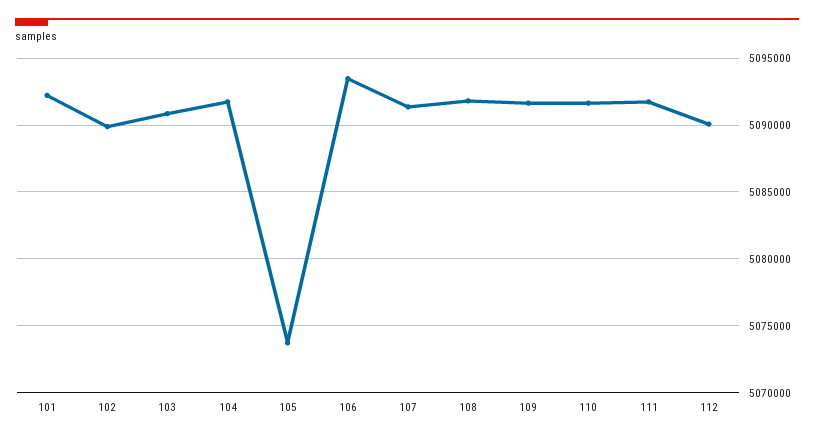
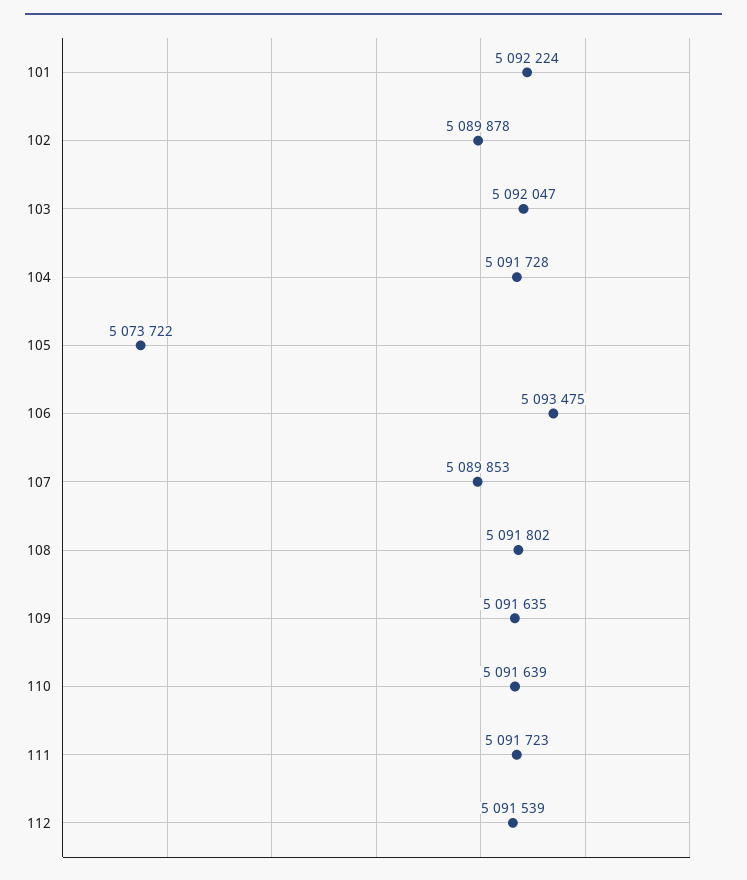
  {
    "101": 5092224,
    "102": 5089878,
-   "103": 5091000,
+   "103": 5092047,
    "104": 5091728,
    "105": 5073722,
    "106": 5093475,
-   "107": 5091500,
+   "107": 5089853,
    "108": 5091802,
    "109": 5091635,
    "110": 5091639,
    "111": 5091723,
-   "112": 5090000
+   "112": 5091539
  }

